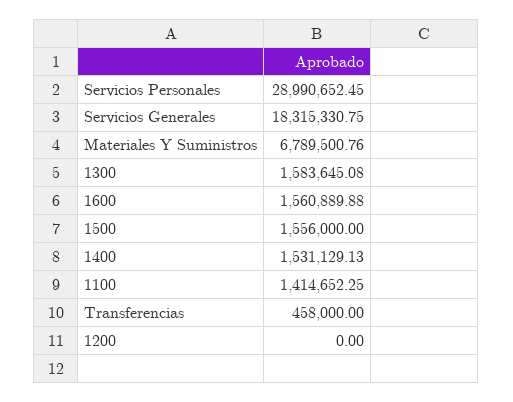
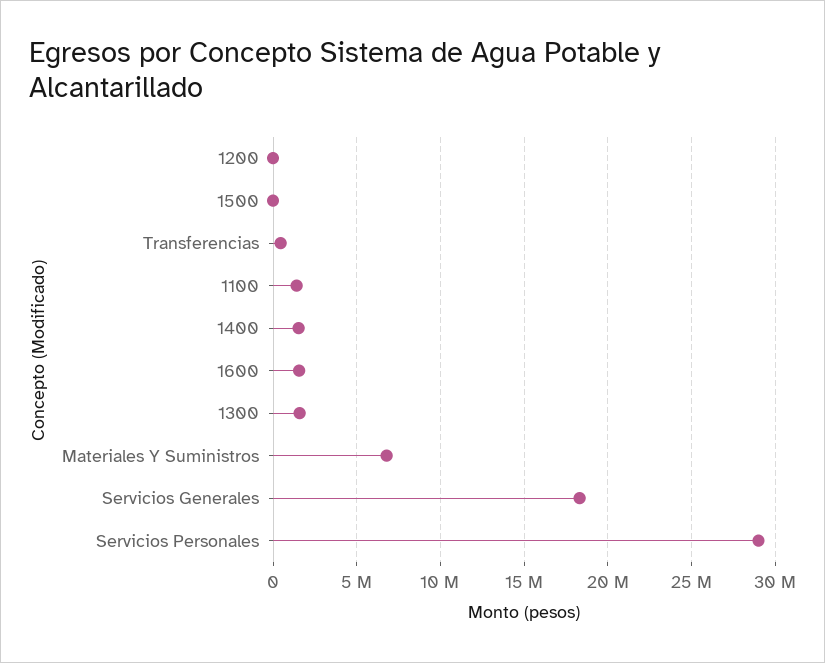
  {
    "Servicios Personales": 28990652.45,
    "Servicios Generales": 18315330.75,
    "Materiales Y Suministros": 6789500.76,
    "1300": 1583645.08,
    "1600": 1560889.88,
-   "1500": 1556000,
+   "1500": 0,
    "1400": 1531129.13,
    "1100": 1414652.25,
    "Transferencias": 458000,
    "1200": 0
  }

